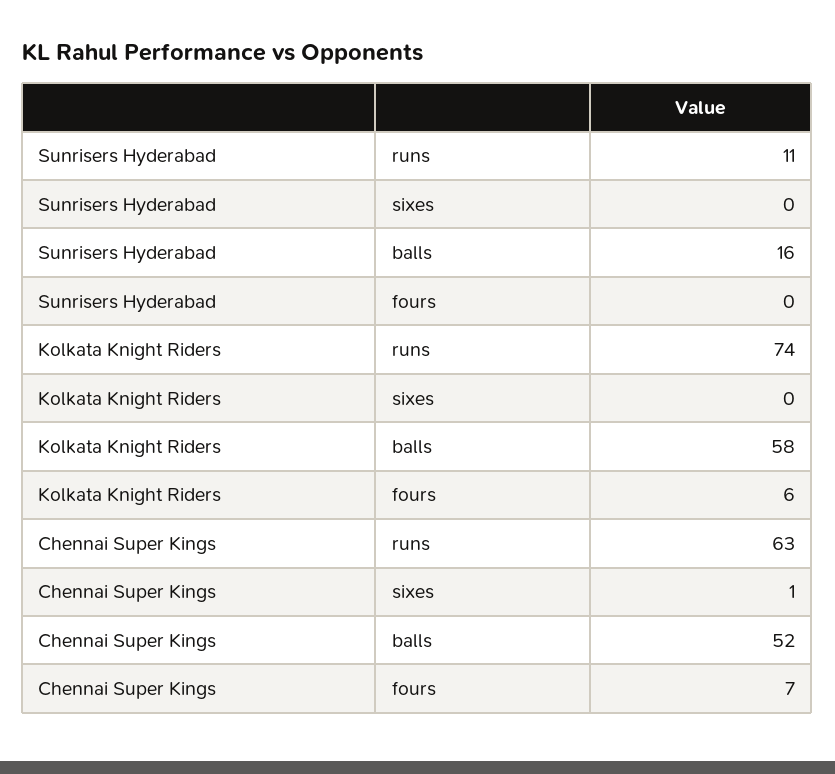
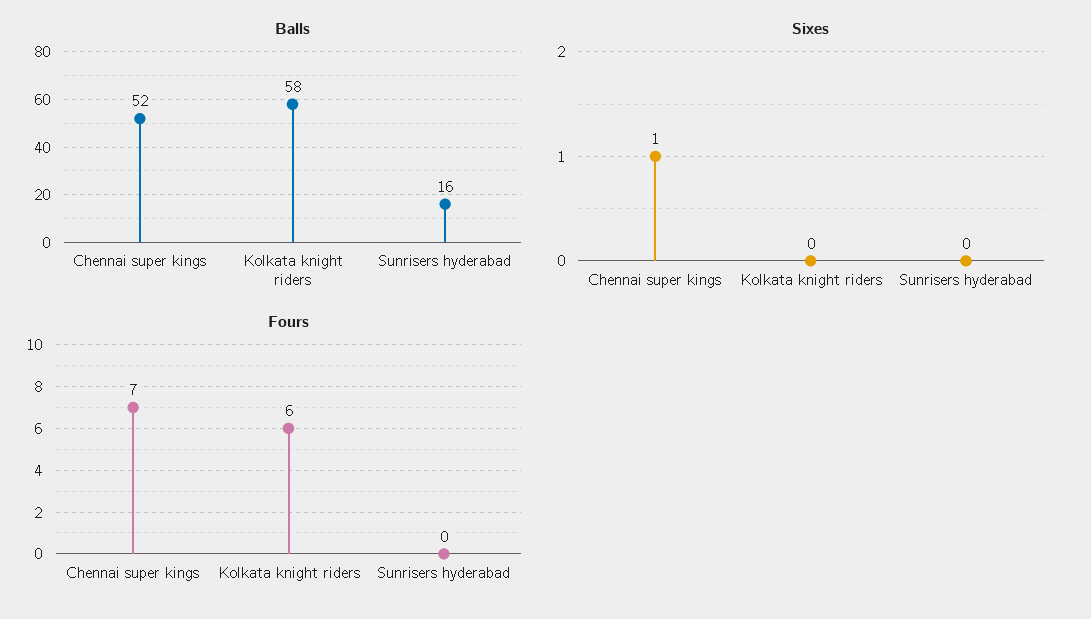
  {
-   "runs": {
-     "Sunrisers Hyderabad": 11,
-     "Kolkata Knight Riders": 74,
-     "Chennai Super Kings": 63
-   },
    "sixes": {
      "Sunrisers Hyderabad": 0,
      "Kolkata Knight Riders": 0,
      "Chennai Super Kings": 1
    },
    "balls": {
      "Sunrisers Hyderabad": 16,
      "Kolkata Knight Riders": 58,
      "Chennai Super Kings": 52
    },
    "fours": {
      "Sunrisers Hyderabad": 0,
      "Kolkata Knight Riders": 6,
      "Chennai Super Kings": 7
    }
  }

